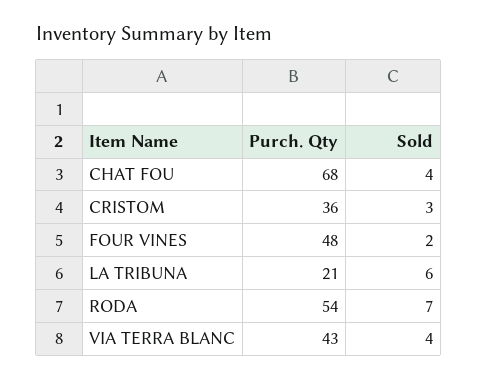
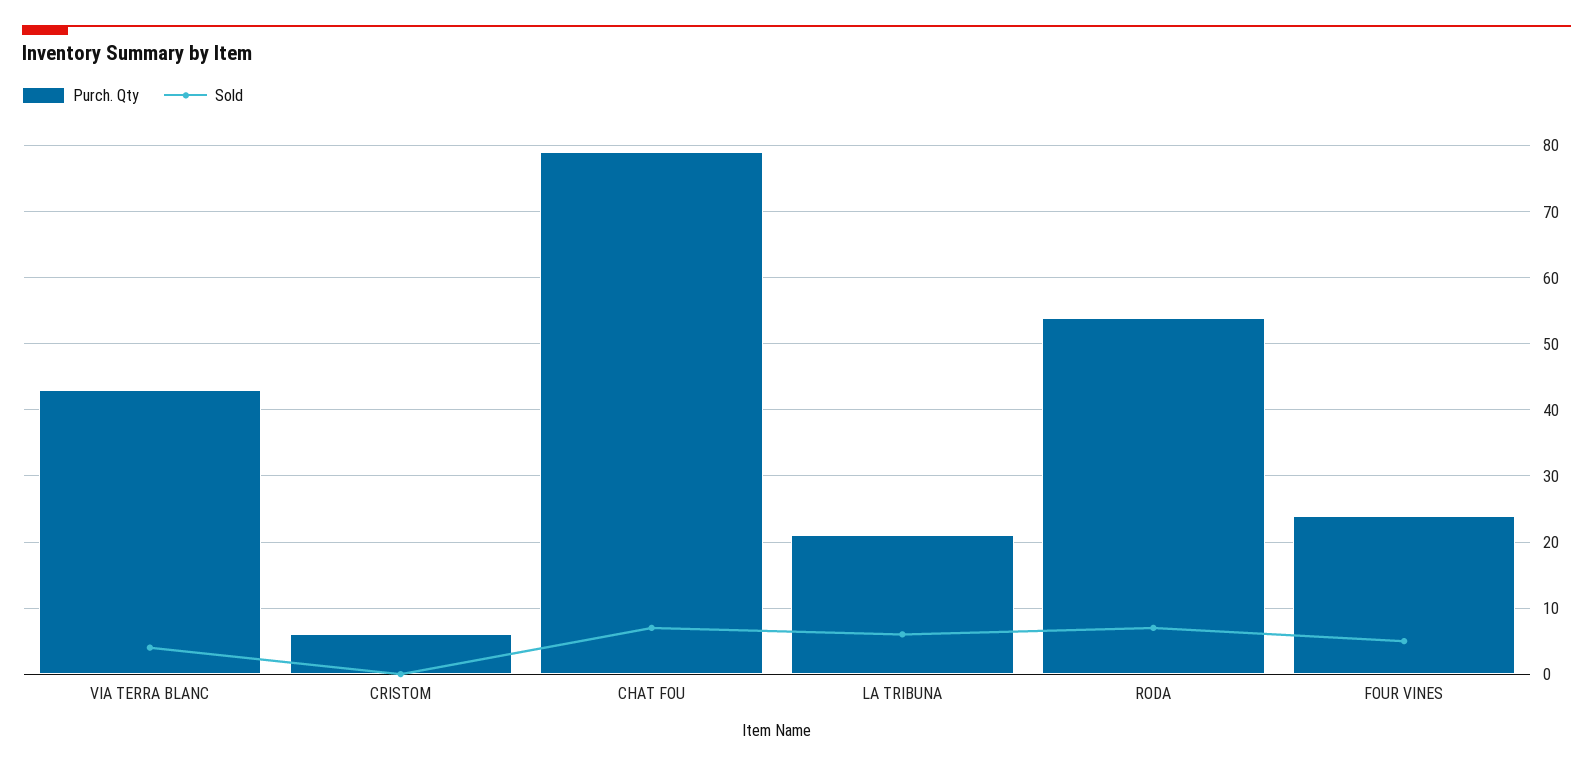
  {
    "Purch. Qty": {
-     "CHAT FOU": 68,
+     "CHAT FOU": 79,
-     "CRISTOM": 36,
+     "CRISTOM": 6,
-     "FOUR VINES": 48,
+     "FOUR VINES": 24,
      "LA TRIBUNA": 21,
      "RODA": 54,
      "VIA TERRA BLANC": 43
    },
    "Sold": {
-     "CHAT FOU": 4,
+     "CHAT FOU": 7,
-     "CRISTOM": 3,
+     "CRISTOM": 0,
-     "FOUR VINES": 2,
+     "FOUR VINES": 5,
      "LA TRIBUNA": 6,
      "RODA": 7,
      "VIA TERRA BLANC": 4
    }
  }

